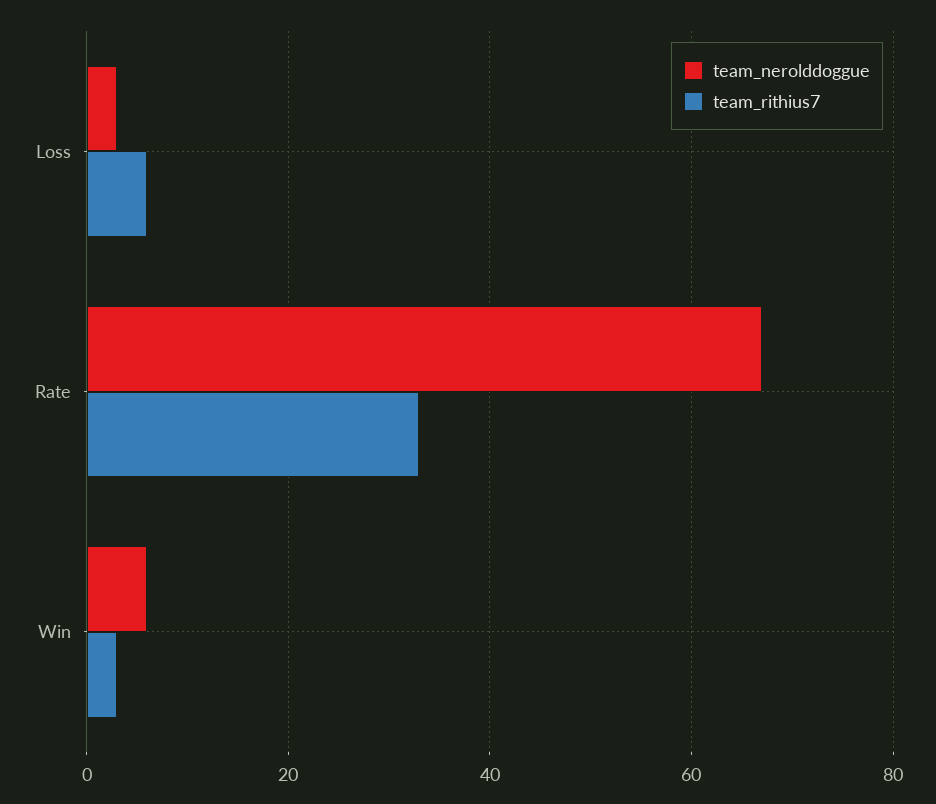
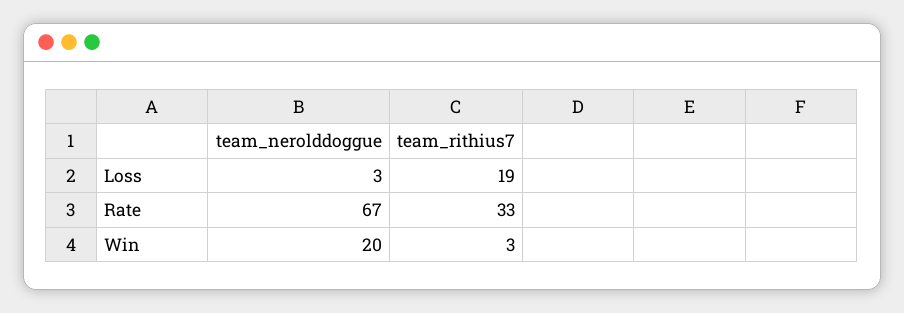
  {
    "team_nerolddoggue": {
      "Loss": 3,
      "Rate": 67,
-     "Win": 5
+     "Win": 20
    },
    "team_rithius7": {
-     "Loss": 5,
+     "Loss": 19,
      "Rate": 33,
      "Win": 3
    }
  }

